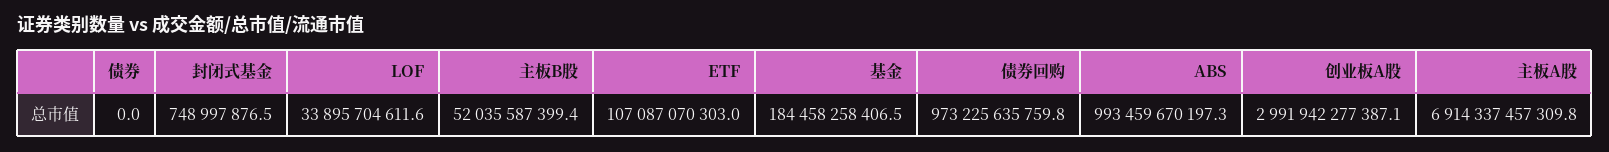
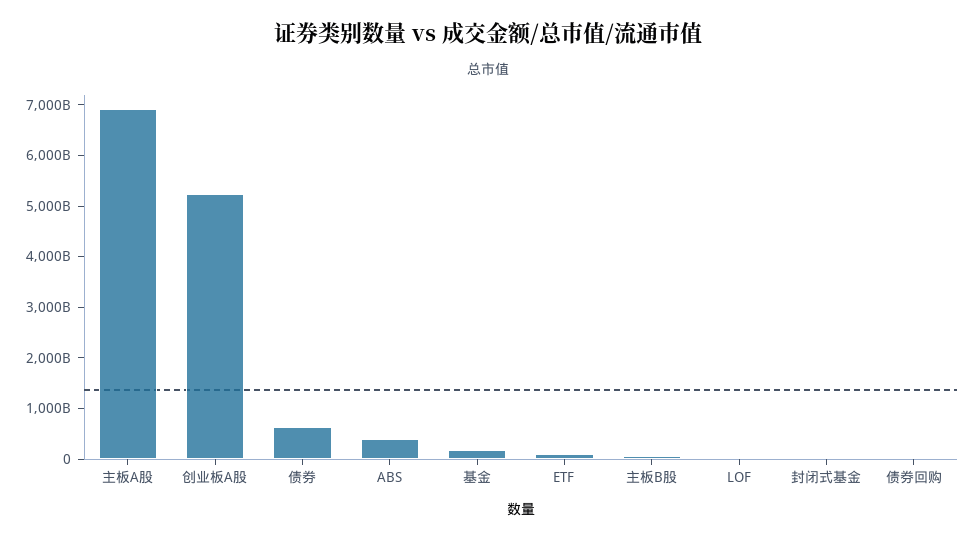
  {
-   "债券": 0,
+   "债券": 600000000000,
    "封闭式基金": 748997876.5,
    "LOF": 33895704611.6,
    "主板B股": 52035587399.4,
    "ETF": 107087070303,
    "基金": 184458258406.5,
-   "债券回购": 973225635759.8,
+   "债券回购": 0,
-   "ABS": 993459670197.3,
+   "ABS": 400000000000,
-   "创业板A股": 2991942277387.1,
+   "创业板A股": 5200000000000,
    "主板A股": 6914337457309.8
  }

